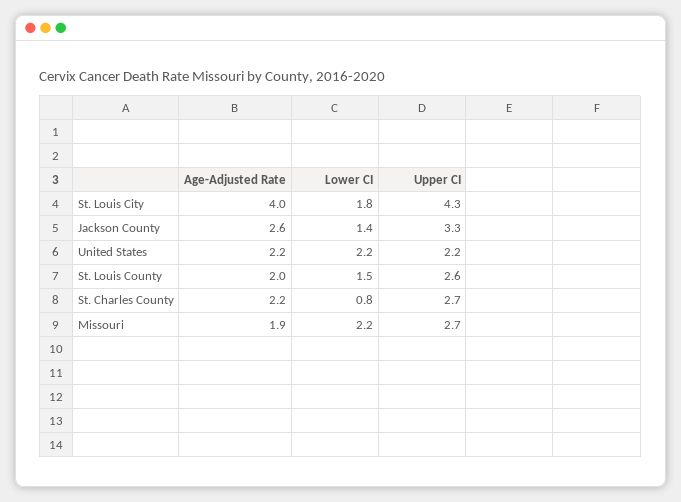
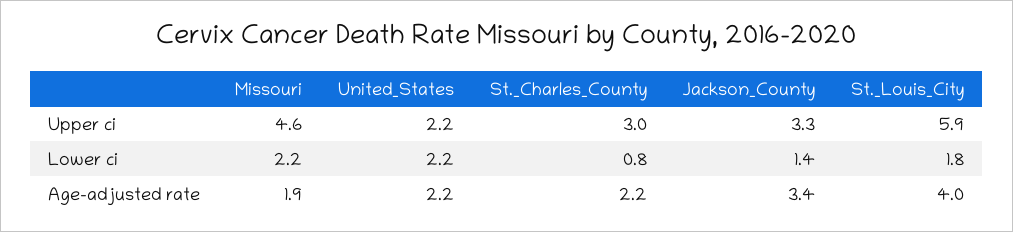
  {
    "Age-Adjusted Rate": {
      "St. Louis City": 4,
-     "Jackson County": 2.6,
+     "Jackson County": 3.4,
      "United States": 2.2,
-     "St. Louis County": 2,
      "St. Charles County": 2.2,
      "Missouri": 1.9
    },
    "Lower CI": {
      "St. Louis City": 1.8,
      "Jackson County": 1.4,
      "United States": 2.2,
-     "St. Louis County": 1.5,
      "St. Charles County": 0.8,
      "Missouri": 2.2
    },
    "Upper CI": {
-     "St. Louis City": 4.3,
+     "St. Louis City": 5.9,
      "Jackson County": 3.3,
      "United States": 2.2,
-     "St. Louis County": 2.6,
-     "St. Charles County": 2.7,
+     "St. Charles County": 3,
-     "Missouri": 2.7
+     "Missouri": 4.6
    }
  }

